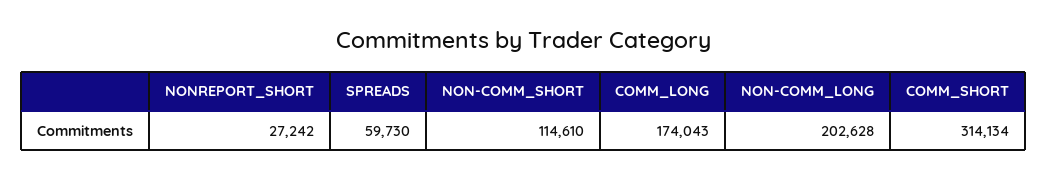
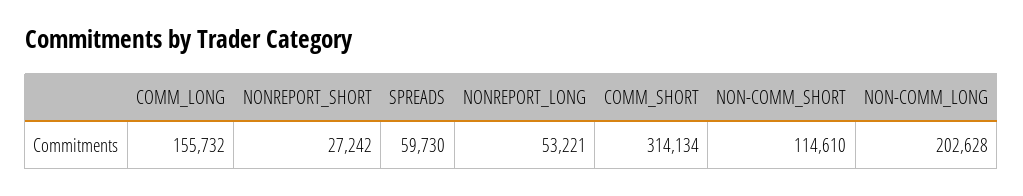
  {
    "NONREPORT_SHORT": 27242,
    "SPREADS": 59730,
    "NON-COMM_SHORT": 114610,
-   "COMM_LONG": 174043,
+   "COMM_LONG": 155732,
    "NON-COMM_LONG": 202628,
-   "COMM_SHORT": 314134
+   "COMM_SHORT": 314134,
+   "NONREPORT_LONG": 53221
  }

